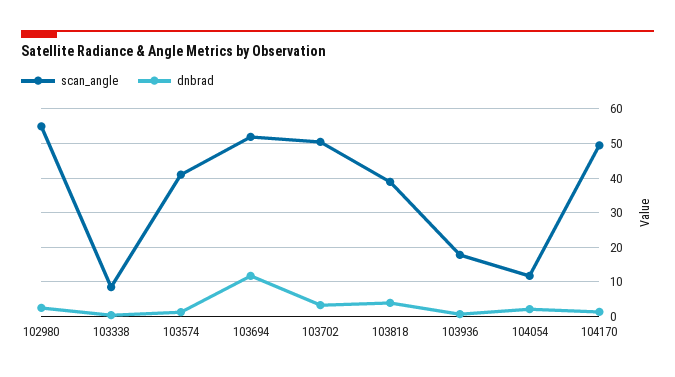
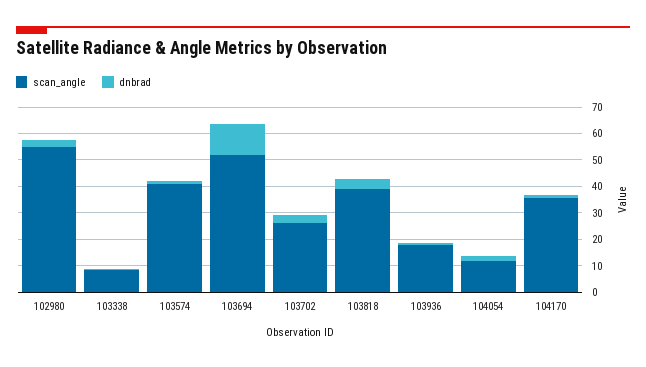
  {
    "scan_angle": {
      "102980": 54,
      "103338": 8,
      "103574": 42,
      "103694": 52,
-     "103702": 50,
+     "103702": 25,
      "103818": 38,
      "103936": 18,
      "104054": 12,
-     "104170": 50
+     "104170": 35
    },
    "dnbrad": {
      "102980": 2,
      "103338": 0,
      "103574": 2,
      "103694": 12,
      "103702": 4,
      "103818": 4,
      "103936": 0,
      "104054": 2,
      "104170": 2
    }
  }

